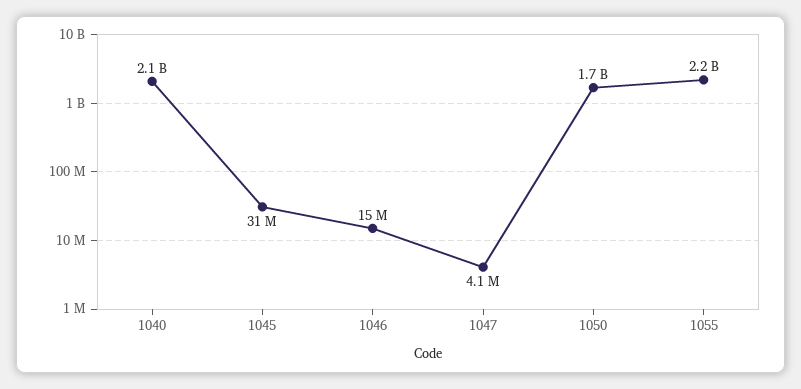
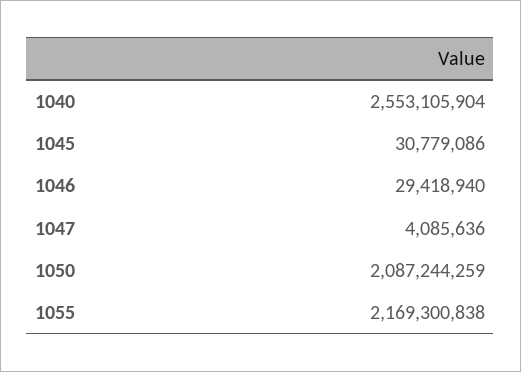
  {
-   "1040": 2100000000,
+   "1040": 2553105904,
    "1045": 30779086,
-   "1046": 15000000,
+   "1046": 29418940,
    "1047": 4085636,
-   "1050": 1700000000,
+   "1050": 2087244259,
    "1055": 2169300838
  }

